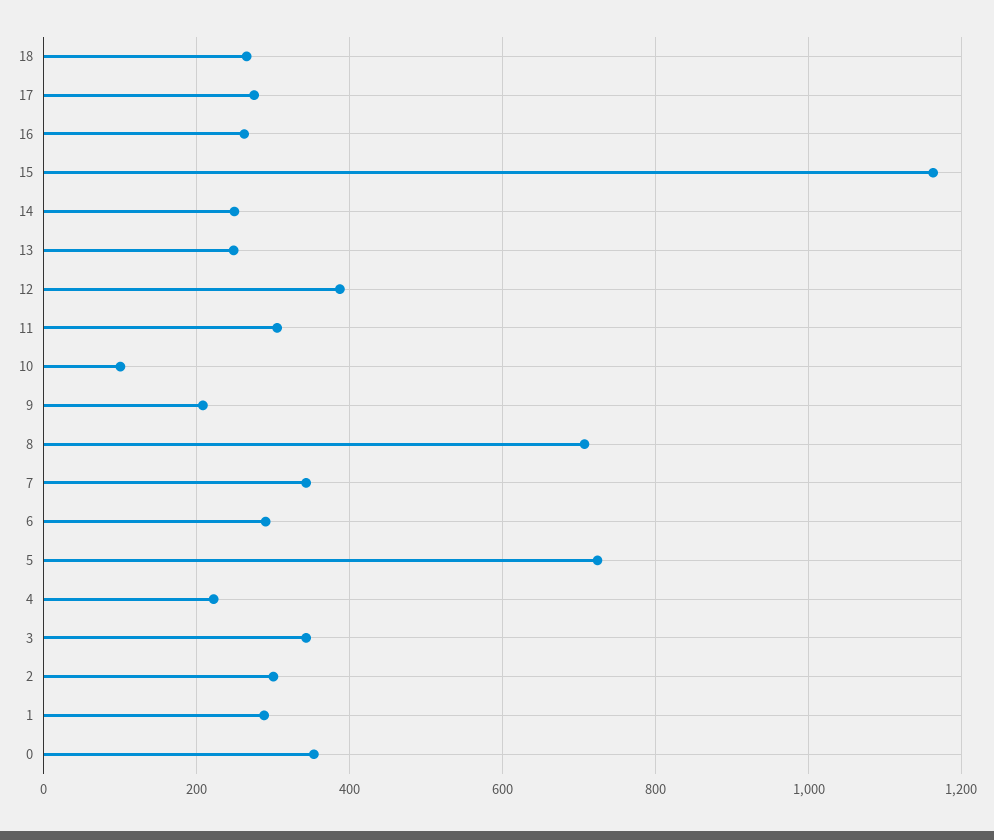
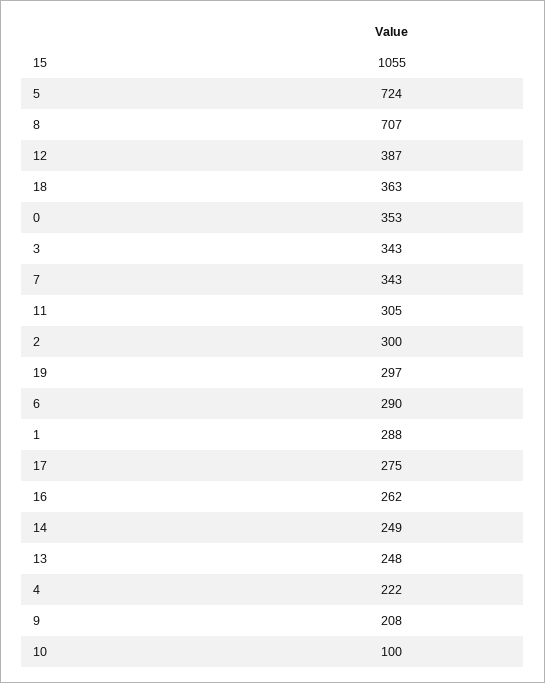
  {
-   "18": 260,
+   "18": 363,
    "17": 275,
    "16": 262,
-   "15": 1160,
+   "15": 1055,
    "14": 249,
    "13": 248,
    "12": 387,
    "11": 305,
    "10": 100,
    "9": 208,
    "8": 707,
    "7": 343,
    "6": 290,
    "5": 724,
    "4": 222,
    "3": 343,
    "2": 300,
    "1": 288,
-   "0": 353
+   "0": 353,
+   "19": 297
  }

